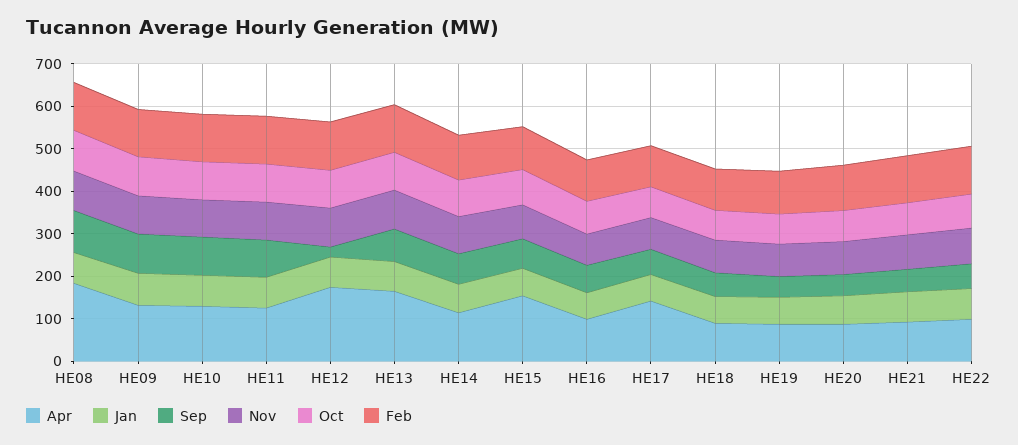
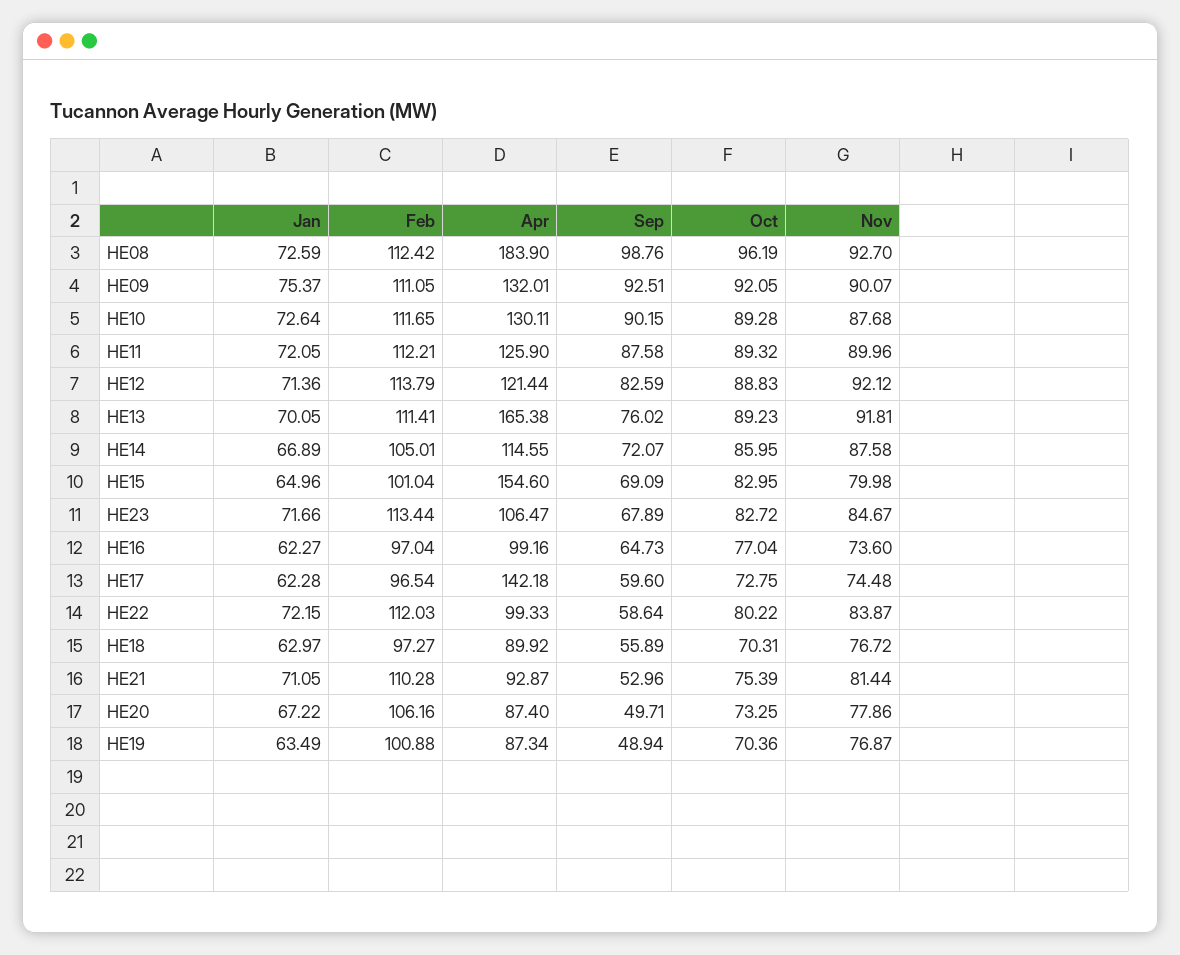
  {
    "Apr": {
      "HE08": 183.9,
      "HE09": 132.01,
      "HE10": 130.11,
      "HE11": 125.9,
-     "HE12": 180,
+     "HE12": 121.44,
      "HE13": 165.38,
      "HE14": 114.55,
      "HE15": 154.6,
      "HE16": 99.16,
      "HE17": 142.18,
      "HE18": 89.92,
      "HE19": 87.34,
      "HE20": 87.4,
      "HE21": 92.87,
-     "HE22": 99.33
+     "HE22": 99.33,
+     "HE23": 106.47
    },
    "Jan": {
      "HE08": 72.59,
      "HE09": 75.37,
      "HE10": 72.64,
      "HE11": 72.05,
      "HE12": 71.36,
      "HE13": 70.05,
      "HE14": 66.89,
      "HE15": 64.96,
      "HE16": 62.27,
      "HE17": 62.28,
      "HE18": 62.97,
      "HE19": 63.49,
      "HE20": 67.22,
      "HE21": 71.05,
-     "HE22": 72.15
+     "HE22": 72.15,
+     "HE23": 71.66
    },
    "Sep": {
      "HE08": 98.76,
      "HE09": 92.51,
      "HE10": 90.15,
      "HE11": 87.58,
-     "HE12": 20,
+     "HE12": 82.59,
      "HE13": 76.02,
      "HE14": 72.07,
      "HE15": 69.09,
      "HE16": 64.73,
      "HE17": 59.6,
      "HE18": 55.89,
      "HE19": 48.94,
      "HE20": 49.71,
      "HE21": 52.96,
-     "HE22": 58.64
+     "HE22": 58.64,
+     "HE23": 67.89
    },
    "Nov": {
      "HE08": 92.7,
      "HE09": 90.07,
      "HE10": 87.68,
      "HE11": 89.96,
      "HE12": 92.12,
      "HE13": 91.81,
      "HE14": 87.58,
      "HE15": 79.98,
      "HE16": 73.6,
      "HE17": 74.48,
      "HE18": 76.72,
      "HE19": 76.87,
      "HE20": 77.86,
      "HE21": 81.44,
-     "HE22": 83.87
+     "HE22": 83.87,
+     "HE23": 84.67
    },
    "Oct": {
      "HE08": 96.19,
      "HE09": 92.05,
      "HE10": 89.28,
      "HE11": 89.32,
      "HE12": 88.83,
      "HE13": 89.23,
      "HE14": 85.95,
      "HE15": 82.95,
      "HE16": 77.04,
      "HE17": 72.75,
      "HE18": 70.31,
      "HE19": 70.36,
      "HE20": 73.25,
      "HE21": 75.39,
-     "HE22": 80.22
+     "HE22": 80.22,
+     "HE23": 82.72
    },
    "Feb": {
      "HE08": 112.42,
      "HE09": 111.05,
      "HE10": 111.65,
      "HE11": 112.21,
      "HE12": 113.79,
      "HE13": 111.41,
      "HE14": 105.01,
      "HE15": 101.04,
      "HE16": 97.04,
      "HE17": 96.54,
      "HE18": 97.27,
      "HE19": 100.88,
      "HE20": 106.16,
      "HE21": 110.28,
-     "HE22": 112.03
+     "HE22": 112.03,
+     "HE23": 113.44
    }
  }

